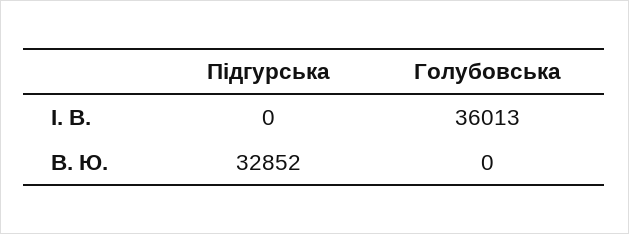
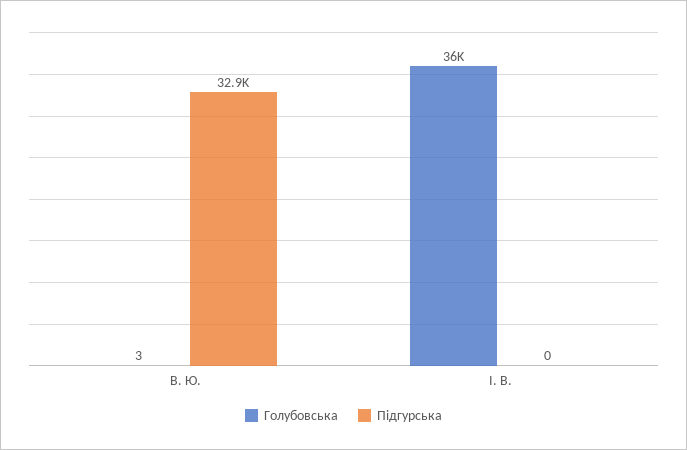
  {
    "Підгурська": {
      "І. В.": 0,
      "В. Ю.": 32852
    },
    "Голубовська": {
      "І. В.": 36013,
-     "В. Ю.": 0
+     "В. Ю.": 3
    }
  }

